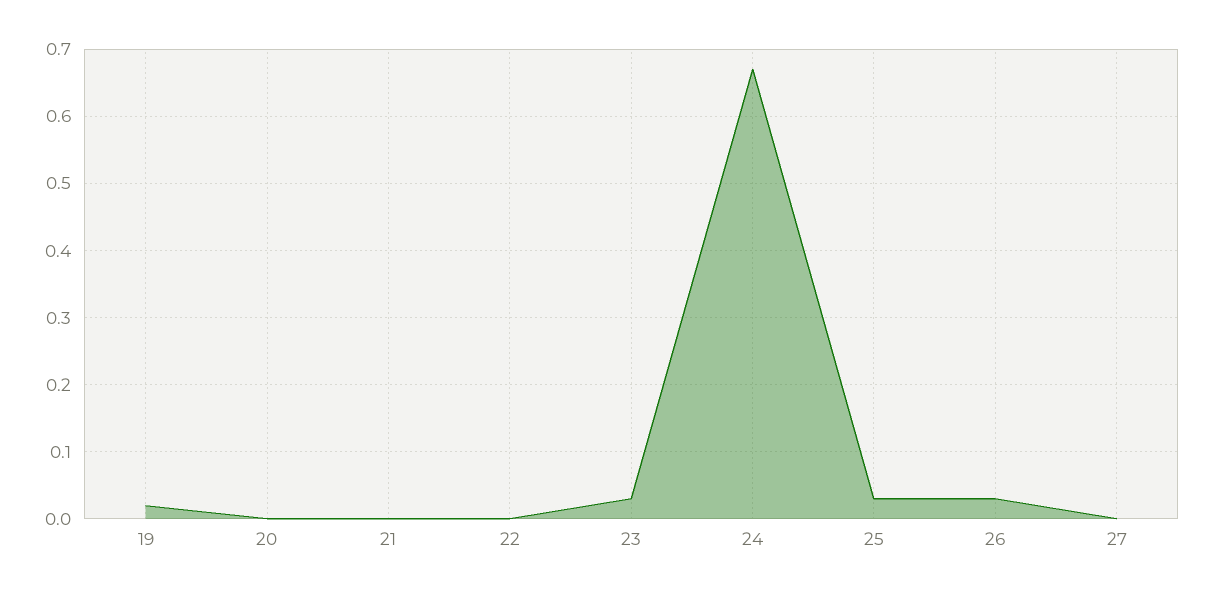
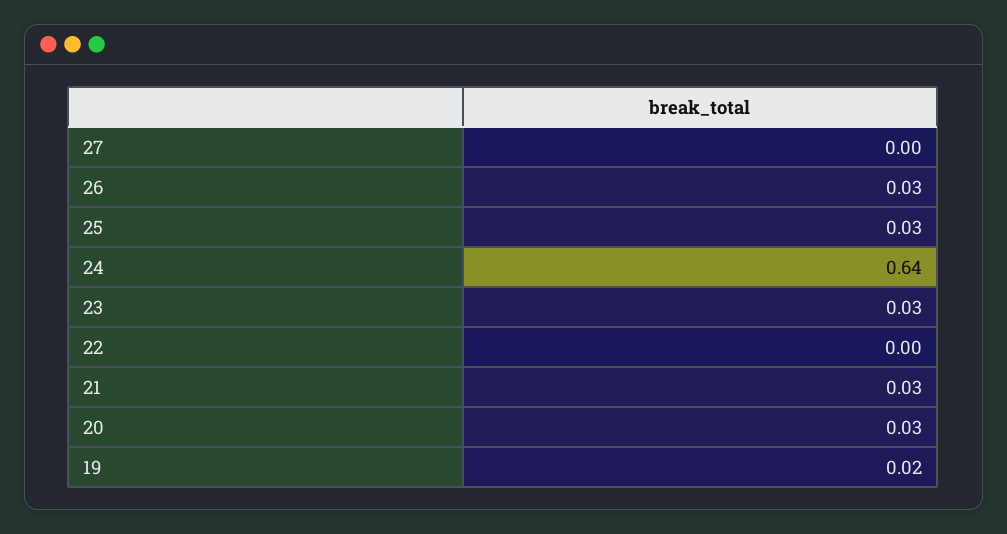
  {
    "19": 0.02,
-   "20": 0,
+   "20": 0.03,
-   "21": 0,
+   "21": 0.03,
    "22": 0,
    "23": 0.03,
-   "24": 0.67,
+   "24": 0.64,
    "25": 0.03,
    "26": 0.03,
    "27": 0
  }

